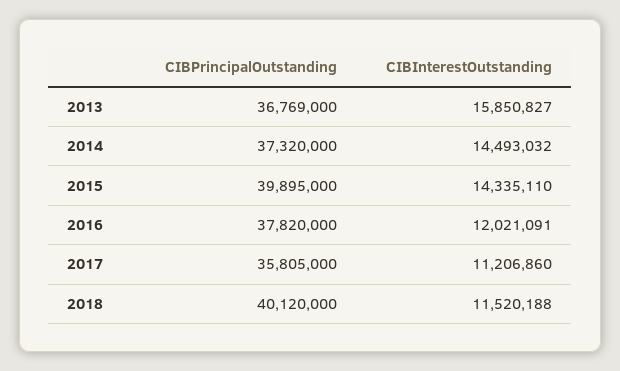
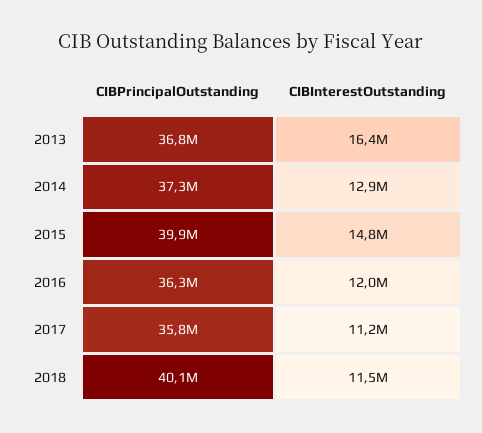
  {
    "CIBPrincipalOutstanding": {
      "2013": 36769000,
      "2014": 37320000,
      "2015": 39895000,
-     "2016": 37820000,
+     "2016": 36300000,
      "2017": 35805000,
      "2018": 40120000
    },
    "CIBInterestOutstanding": {
-     "2013": 15850827,
+     "2013": 16400000,
-     "2014": 14493032,
+     "2014": 12900000,
-     "2015": 14335110,
+     "2015": 14800000,
      "2016": 12021091,
      "2017": 11206860,
      "2018": 11520188
    }
  }

